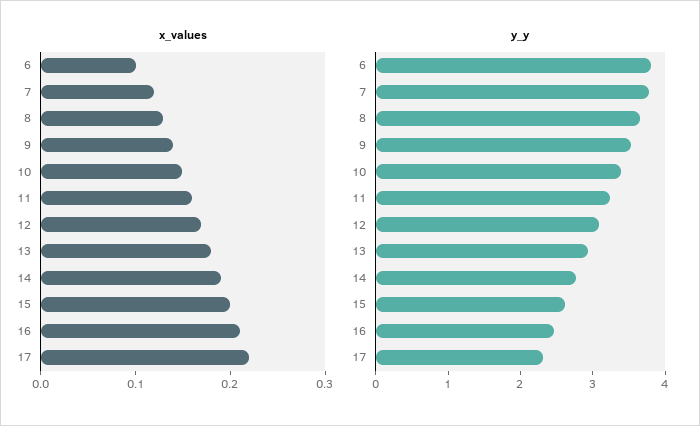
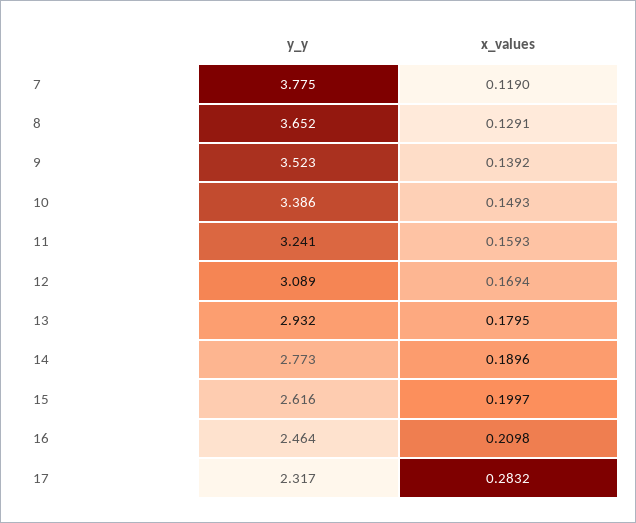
  {
    "x_values": {
-     "6": 0.1,
      "7": 0.119,
      "8": 0.1291,
      "9": 0.1392,
      "10": 0.1493,
      "11": 0.1593,
      "12": 0.1694,
      "13": 0.1795,
      "14": 0.1896,
      "15": 0.1997,
      "16": 0.2098,
-     "17": 0.22
+     "17": 0.2832
    },
    "y_y": {
-     "6": 3.8,
      "7": 3.775,
      "8": 3.652,
      "9": 3.523,
      "10": 3.386,
      "11": 3.241,
      "12": 3.089,
      "13": 2.932,
      "14": 2.773,
      "15": 2.616,
      "16": 2.464,
      "17": 2.317
    }
  }

